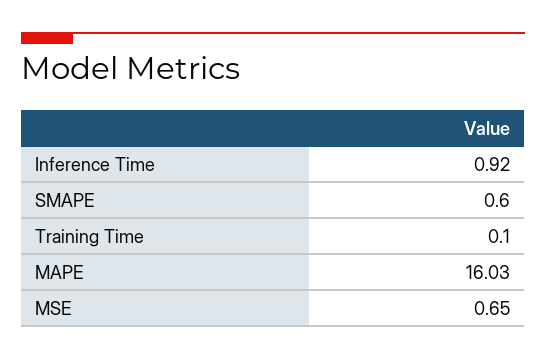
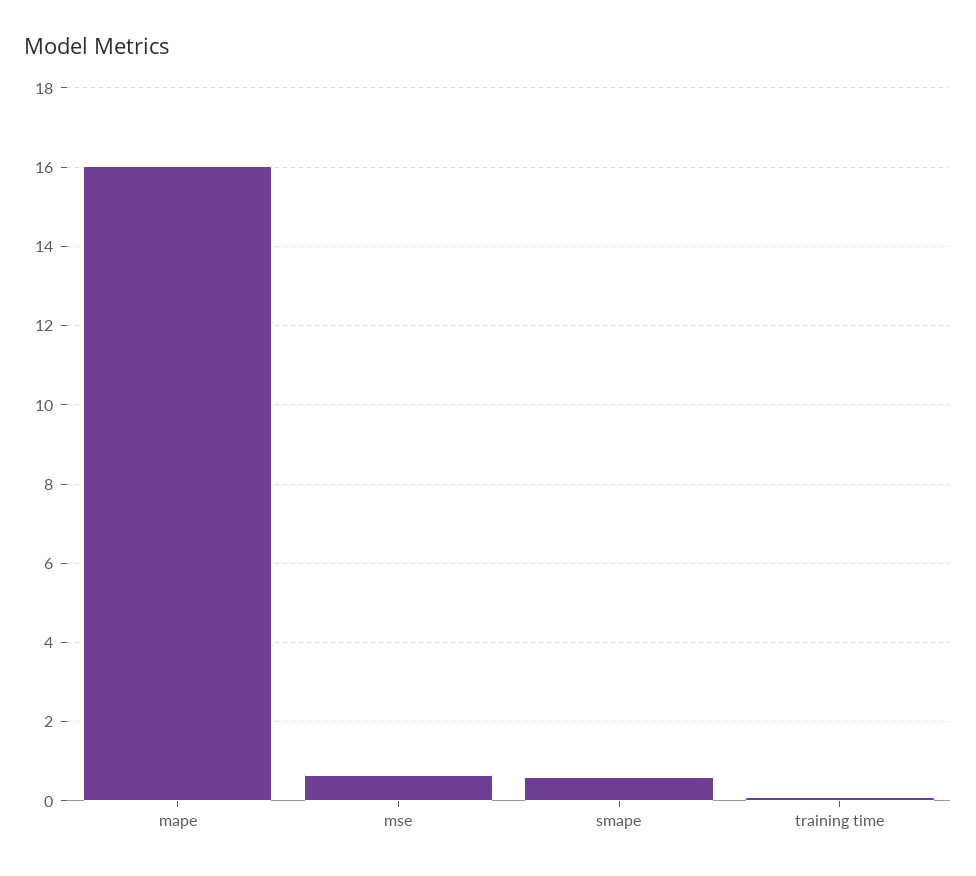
  {
-   "Inference Time": 0.92,
    "SMAPE": 0.6,
    "Training Time": 0.1,
    "MAPE": 16.03,
    "MSE": 0.65
  }

